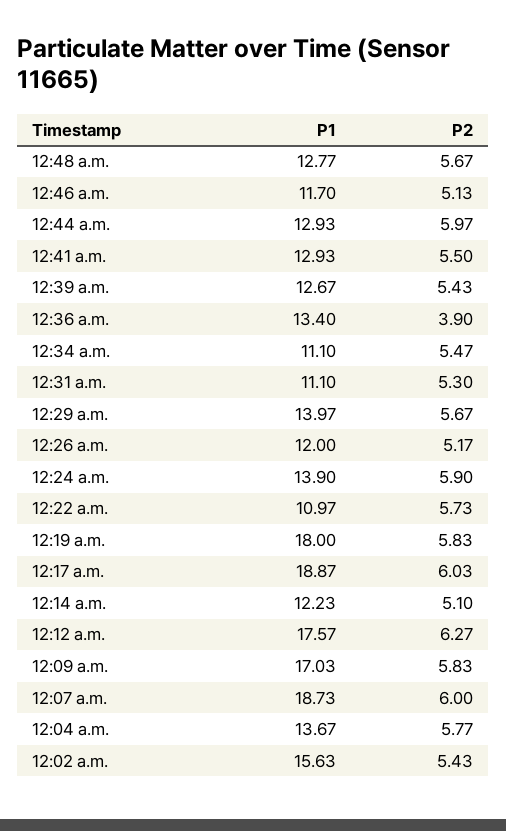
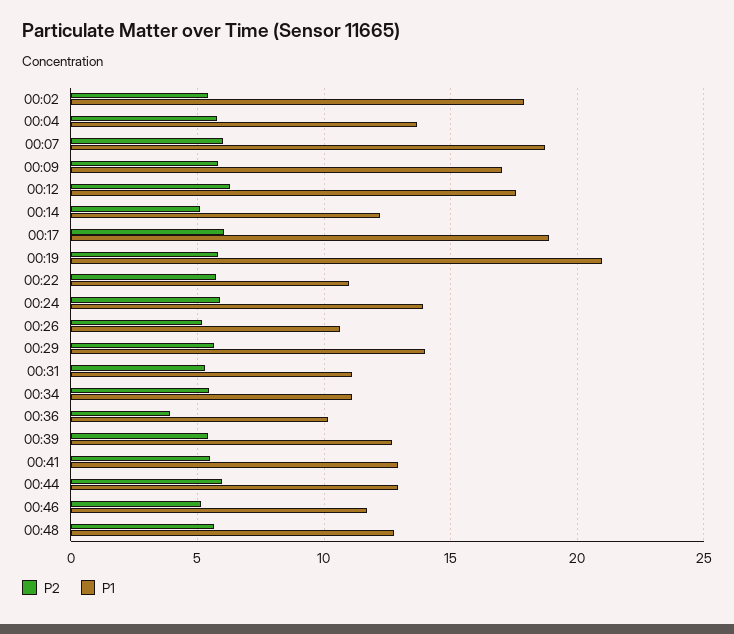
  {
    "P1": {
      "12:48 a.m.": 12.77,
      "12:46 a.m.": 11.7,
      "12:44 a.m.": 12.93,
      "12:41 a.m.": 12.93,
      "12:39 a.m.": 12.67,
-     "12:36 a.m.": 13.4,
+     "12:36 a.m.": 10,
      "12:34 a.m.": 11.1,
      "12:31 a.m.": 11.1,
      "12:29 a.m.": 13.97,
-     "12:26 a.m.": 12,
+     "12:26 a.m.": 10.5,
      "12:24 a.m.": 13.9,
      "12:22 a.m.": 10.97,
-     "12:19 a.m.": 18,
+     "12:19 a.m.": 21,
      "12:17 a.m.": 18.87,
      "12:14 a.m.": 12.23,
      "12:12 a.m.": 17.57,
      "12:09 a.m.": 17.03,
      "12:07 a.m.": 18.73,
      "12:04 a.m.": 13.67,
-     "12:02 a.m.": 15.63
+     "12:02 a.m.": 18
    },
    "P2": {
      "12:48 a.m.": 5.67,
      "12:46 a.m.": 5.13,
      "12:44 a.m.": 5.97,
      "12:41 a.m.": 5.5,
      "12:39 a.m.": 5.43,
      "12:36 a.m.": 3.9,
      "12:34 a.m.": 5.47,
      "12:31 a.m.": 5.3,
      "12:29 a.m.": 5.67,
      "12:26 a.m.": 5.17,
      "12:24 a.m.": 5.9,
      "12:22 a.m.": 5.73,
      "12:19 a.m.": 5.83,
      "12:17 a.m.": 6.03,
      "12:14 a.m.": 5.1,
      "12:12 a.m.": 6.27,
      "12:09 a.m.": 5.83,
      "12:07 a.m.": 6,
      "12:04 a.m.": 5.77,
      "12:02 a.m.": 5.43
    }
  }

